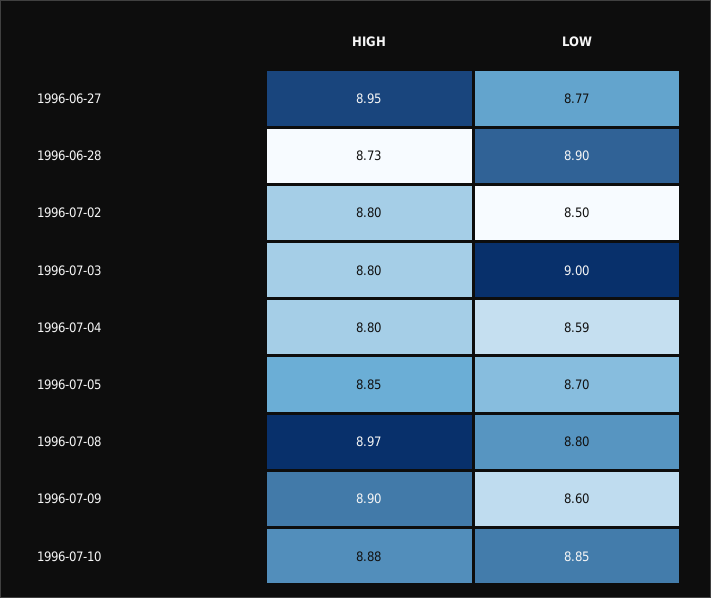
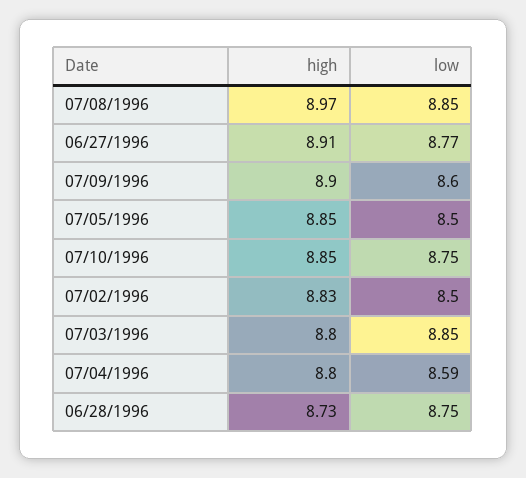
  {
    "HIGH": {
-     "1996-06-27": 8.95,
+     "1996-06-27": 8.91,
      "1996-06-28": 8.73,
-     "1996-07-02": 8.8,
+     "1996-07-02": 8.83,
      "1996-07-03": 8.8,
      "1996-07-04": 8.8,
      "1996-07-05": 8.85,
      "1996-07-08": 8.97,
      "1996-07-09": 8.9,
-     "1996-07-10": 8.88
+     "1996-07-10": 8.85
    },
    "LOW": {
      "1996-06-27": 8.77,
-     "1996-06-28": 8.9,
+     "1996-06-28": 8.75,
      "1996-07-02": 8.5,
-     "1996-07-03": 9,
+     "1996-07-03": 8.85,
      "1996-07-04": 8.59,
-     "1996-07-05": 8.7,
+     "1996-07-05": 8.5,
-     "1996-07-08": 8.8,
+     "1996-07-08": 8.85,
      "1996-07-09": 8.6,
-     "1996-07-10": 8.85
+     "1996-07-10": 8.75
    }
  }

